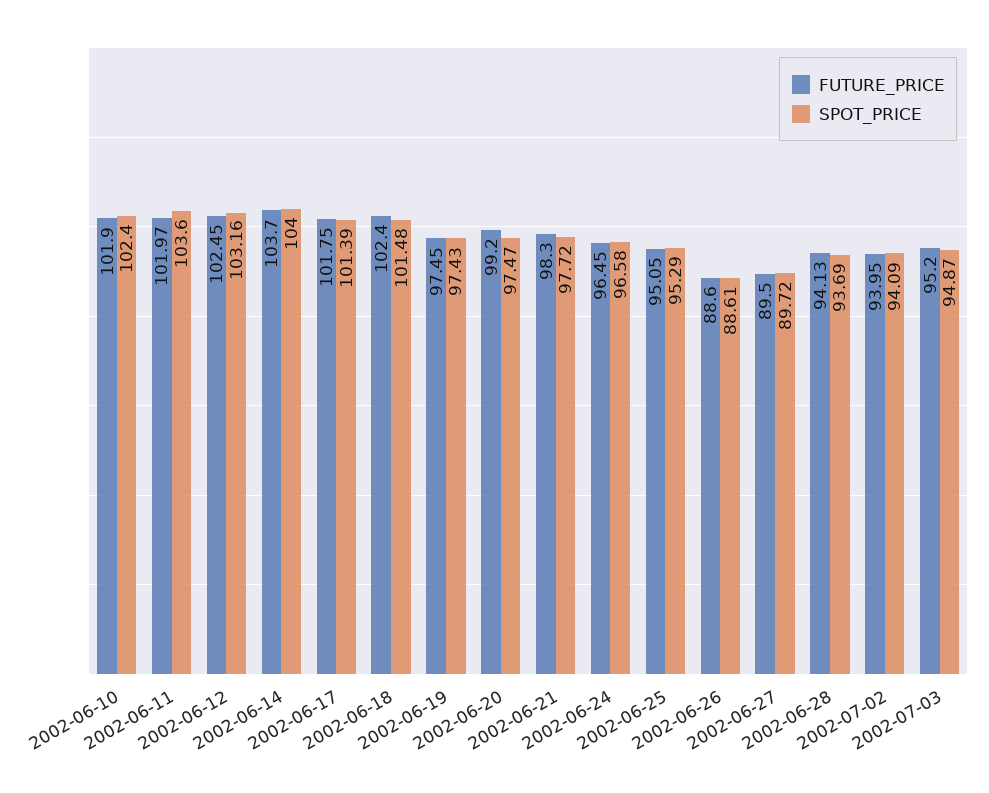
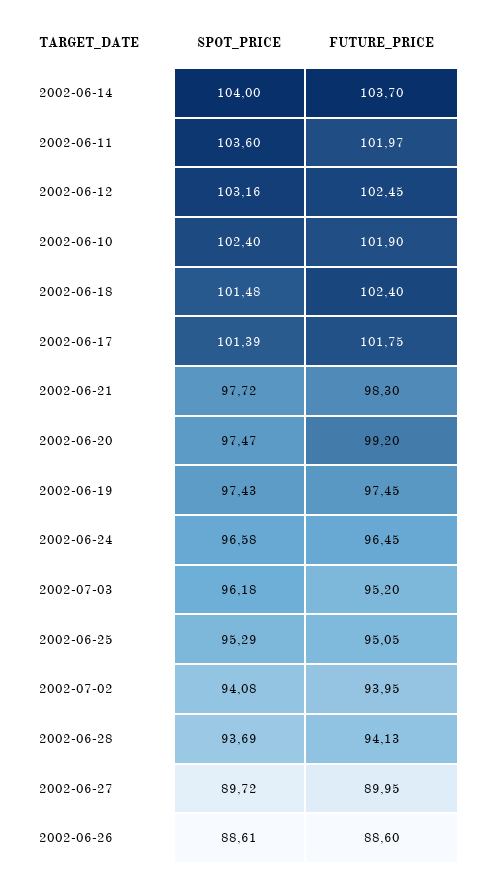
  {
    "FUTURE_PRICE": {
      "2002-06-10": 101.9,
      "2002-06-11": 101.97,
      "2002-06-12": 102.45,
      "2002-06-14": 103.7,
      "2002-06-17": 101.75,
      "2002-06-18": 102.4,
      "2002-06-19": 97.45,
      "2002-06-20": 99.2,
      "2002-06-21": 98.3,
      "2002-06-24": 96.45,
      "2002-06-25": 95.05,
      "2002-06-26": 88.6,
-     "2002-06-27": 89.5,
+     "2002-06-27": 89.95,
      "2002-06-28": 94.13,
      "2002-07-02": 93.95,
      "2002-07-03": 95.2
    },
    "SPOT_PRICE": {
      "2002-06-10": 102.4,
      "2002-06-11": 103.6,
      "2002-06-12": 103.16,
      "2002-06-14": 104,
      "2002-06-17": 101.39,
      "2002-06-18": 101.48,
      "2002-06-19": 97.43,
      "2002-06-20": 97.47,
      "2002-06-21": 97.72,
      "2002-06-24": 96.58,
      "2002-06-25": 95.29,
      "2002-06-26": 88.61,
      "2002-06-27": 89.72,
      "2002-06-28": 93.69,
-     "2002-07-02": 94.09,
+     "2002-07-02": 94.08,
-     "2002-07-03": 94.87
+     "2002-07-03": 96.18
    }
  }

